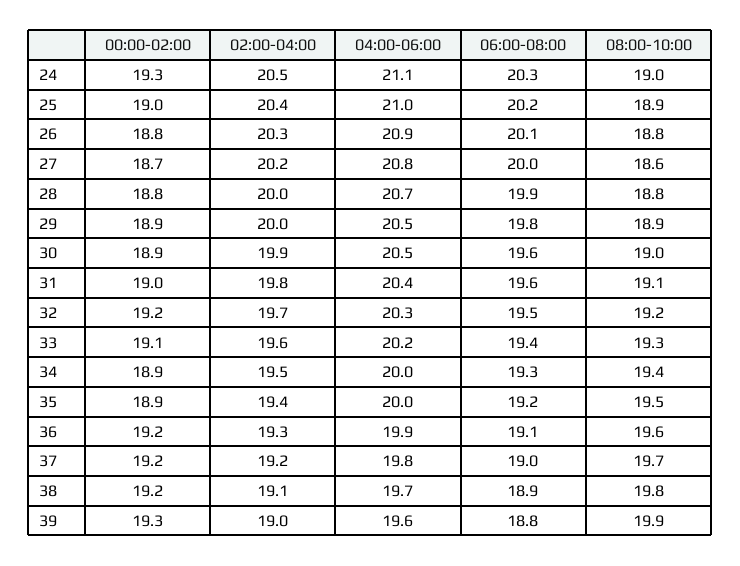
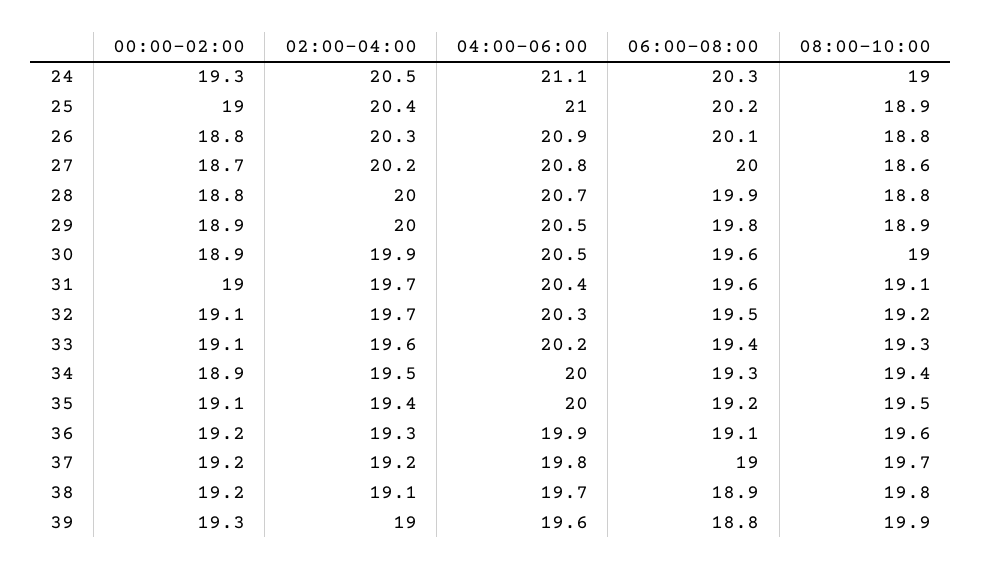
  {
    "00:00-02:00": {
      "24": 19.3,
      "25": 19,
      "26": 18.8,
      "27": 18.7,
      "28": 18.8,
      "29": 18.9,
      "30": 18.9,
      "31": 19,
-     "32": 19.2,
+     "32": 19.1,
      "33": 19.1,
      "34": 18.9,
-     "35": 18.9,
+     "35": 19.1,
      "36": 19.2,
      "37": 19.2,
      "38": 19.2,
      "39": 19.3
    },
    "02:00-04:00": {
      "24": 20.5,
      "25": 20.4,
      "26": 20.3,
      "27": 20.2,
      "28": 20,
      "29": 20,
      "30": 19.9,
-     "31": 19.8,
+     "31": 19.7,
      "32": 19.7,
      "33": 19.6,
      "34": 19.5,
      "35": 19.4,
      "36": 19.3,
      "37": 19.2,
      "38": 19.1,
      "39": 19
    },
    "04:00-06:00": {
      "24": 21.1,
      "25": 21,
      "26": 20.9,
      "27": 20.8,
      "28": 20.7,
      "29": 20.5,
      "30": 20.5,
      "31": 20.4,
      "32": 20.3,
      "33": 20.2,
      "34": 20,
      "35": 20,
      "36": 19.9,
      "37": 19.8,
      "38": 19.7,
      "39": 19.6
    },
    "06:00-08:00": {
      "24": 20.3,
      "25": 20.2,
      "26": 20.1,
      "27": 20,
      "28": 19.9,
      "29": 19.8,
      "30": 19.6,
      "31": 19.6,
      "32": 19.5,
      "33": 19.4,
      "34": 19.3,
      "35": 19.2,
      "36": 19.1,
      "37": 19,
      "38": 18.9,
      "39": 18.8
    },
    "08:00-10:00": {
      "24": 19,
      "25": 18.9,
      "26": 18.8,
      "27": 18.6,
      "28": 18.8,
      "29": 18.9,
      "30": 19,
      "31": 19.1,
      "32": 19.2,
      "33": 19.3,
      "34": 19.4,
      "35": 19.5,
      "36": 19.6,
      "37": 19.7,
      "38": 19.8,
      "39": 19.9
    }
  }

